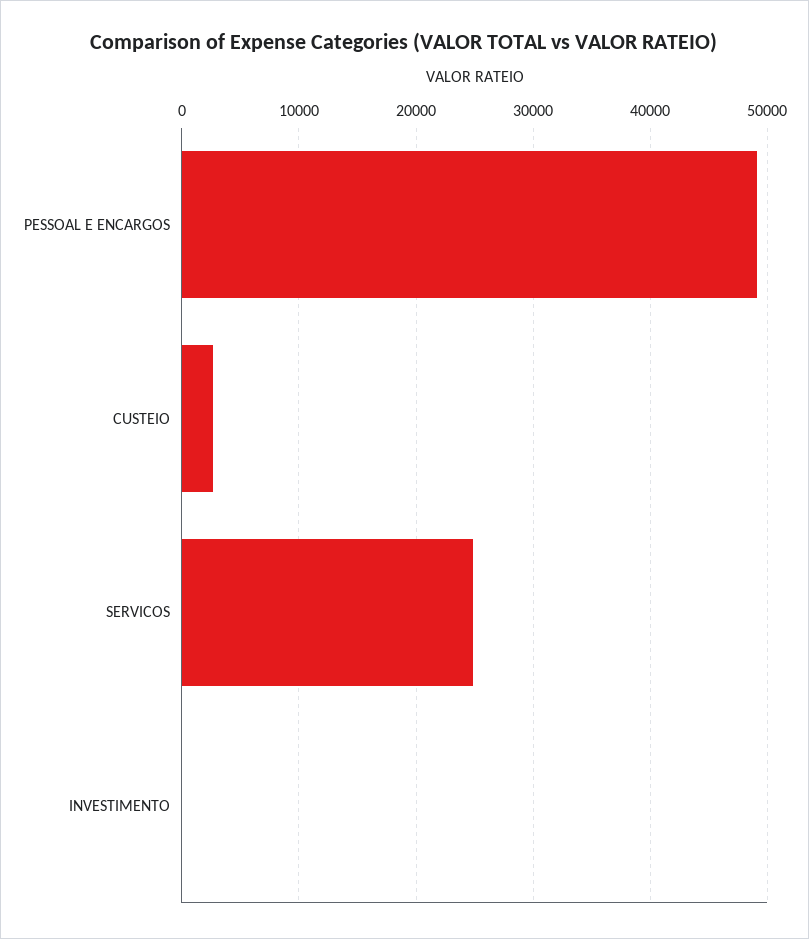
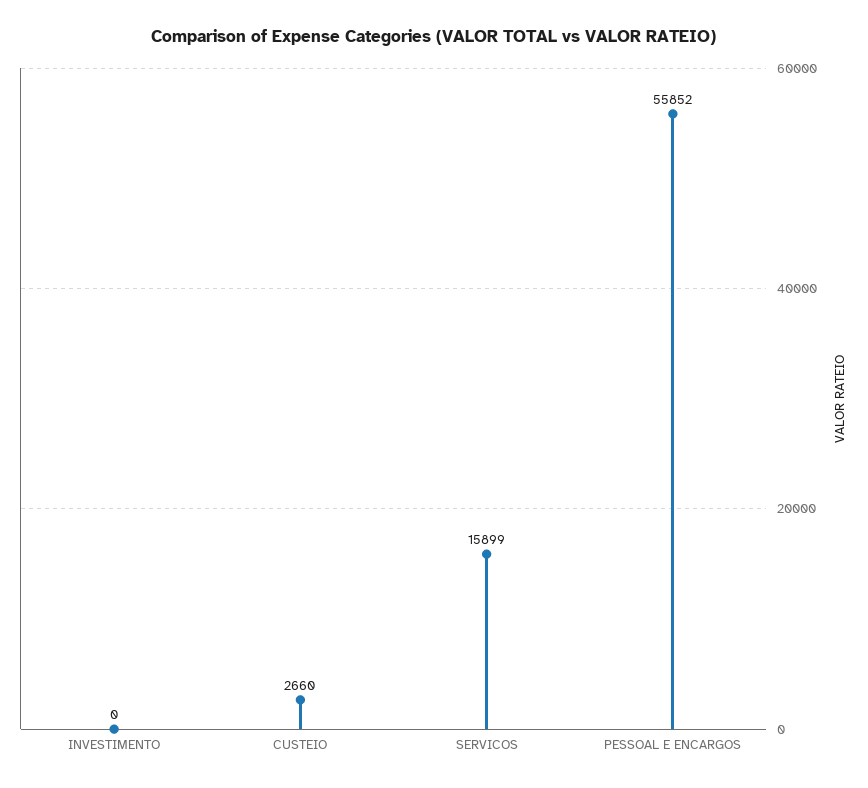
  {
-   "PESSOAL E ENCARGOS": 49000,
+   "PESSOAL E ENCARGOS": 55852,
    "CUSTEIO": 2660,
-   "SERVICOS": 25000,
+   "SERVICOS": 15899,
    "INVESTIMENTO": 0
  }

